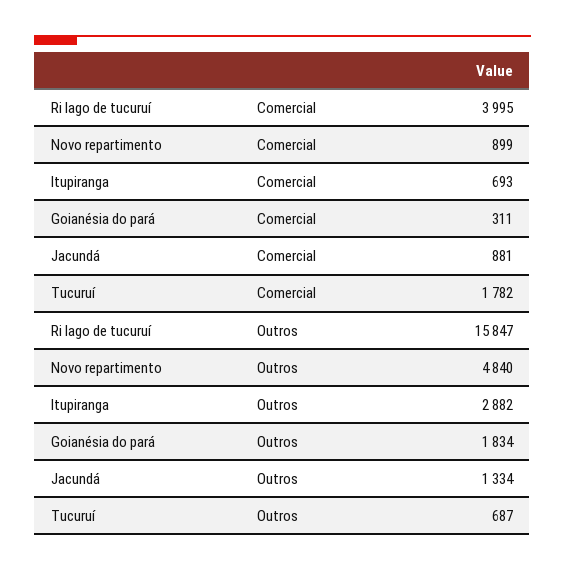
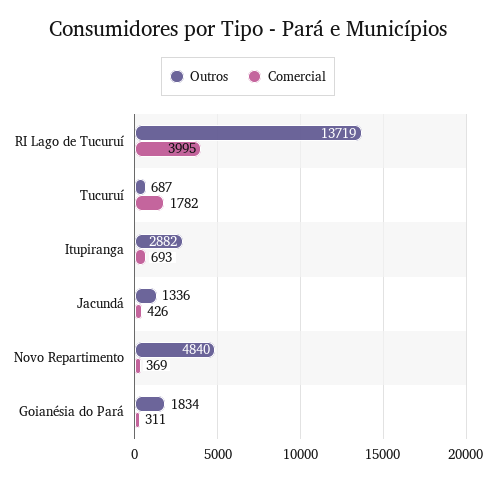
  {
    "Comercial": {
      "Ri lago de tucuruí": 3995,
-     "Novo repartimento": 899,
+     "Novo repartimento": 369,
      "Itupiranga": 693,
      "Goianésia do pará": 311,
-     "Jacundá": 881,
+     "Jacundá": 426,
      "Tucuruí": 1782
    },
    "Outros": {
-     "Ri lago de tucuruí": 15847,
+     "Ri lago de tucuruí": 13719,
      "Novo repartimento": 4840,
      "Itupiranga": 2882,
      "Goianésia do pará": 1834,
-     "Jacundá": 1334,
+     "Jacundá": 1336,
      "Tucuruí": 687
    }
  }

